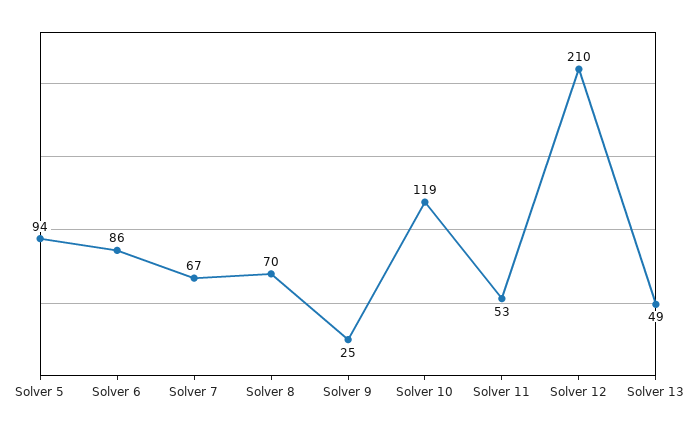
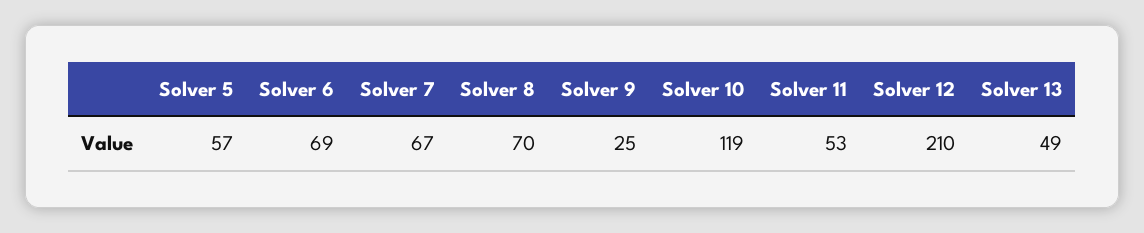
  {
-   "Solver 5": 94,
+   "Solver 5": 57,
-   "Solver 6": 86,
+   "Solver 6": 69,
    "Solver 7": 67,
    "Solver 8": 70,
    "Solver 9": 25,
    "Solver 10": 119,
    "Solver 11": 53,
    "Solver 12": 210,
    "Solver 13": 49
  }

